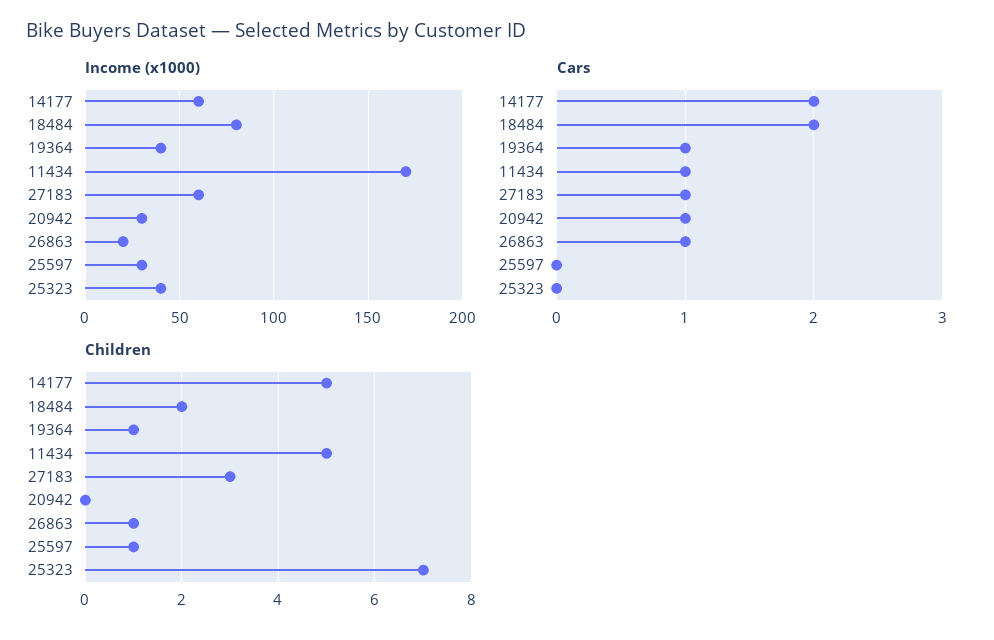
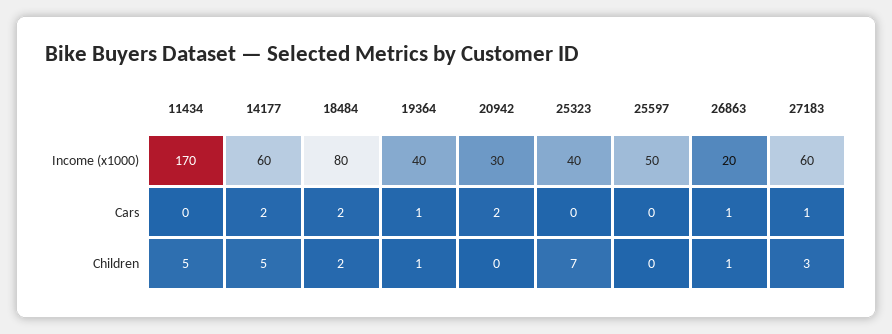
  {
    "Income (x1000)": {
      "14177": 60,
      "18484": 80,
      "19364": 40,
      "11434": 170,
      "27183": 60,
      "20942": 30,
      "26863": 20,
-     "25597": 30,
+     "25597": 50,
      "25323": 40
    },
    "Cars": {
      "14177": 2,
      "18484": 2,
      "19364": 1,
-     "11434": 1,
+     "11434": 0,
      "27183": 1,
-     "20942": 1,
+     "20942": 2,
      "26863": 1,
      "25597": 0,
      "25323": 0
    },
    "Children": {
      "14177": 5,
      "18484": 2,
      "19364": 1,
      "11434": 5,
      "27183": 3,
      "20942": 0,
      "26863": 1,
-     "25597": 1,
+     "25597": 0,
      "25323": 7
    }
  }

